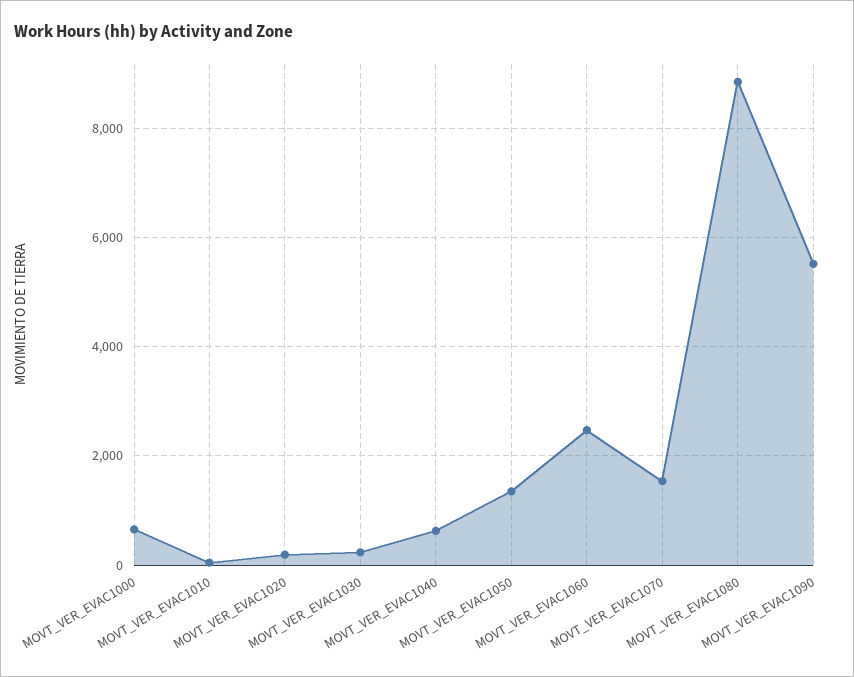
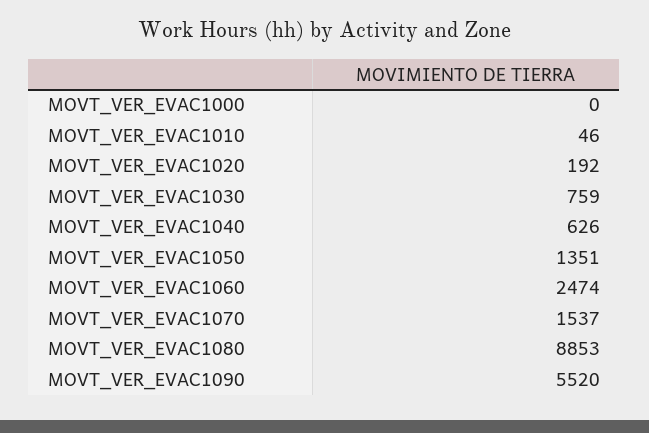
  {
-   "MOVT_VER_EVAC1000": 600,
+   "MOVT_VER_EVAC1000": 0,
    "MOVT_VER_EVAC1010": 46,
    "MOVT_VER_EVAC1020": 192,
-   "MOVT_VER_EVAC1030": 200,
+   "MOVT_VER_EVAC1030": 759,
    "MOVT_VER_EVAC1040": 626,
    "MOVT_VER_EVAC1050": 1351,
    "MOVT_VER_EVAC1060": 2474,
    "MOVT_VER_EVAC1070": 1537,
    "MOVT_VER_EVAC1080": 8853,
    "MOVT_VER_EVAC1090": 5520
  }

